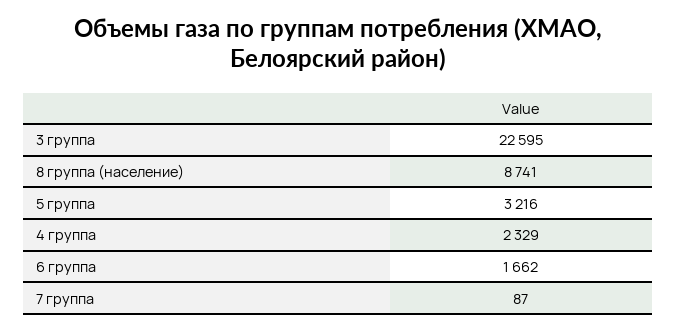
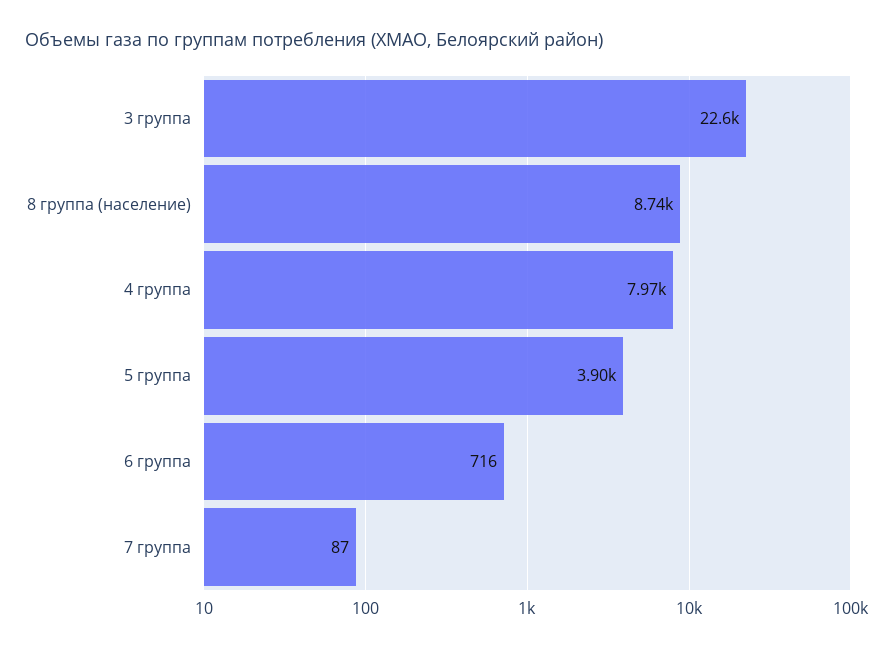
  {
    "3 группа": 22595,
    "8 группа (население)": 8741,
-   "5 группа": 3216,
+   "5 группа": 3900,
-   "4 группа": 2329,
+   "4 группа": 7970,
-   "6 группа": 1662,
+   "6 группа": 716,
    "7 группа": 87
  }

